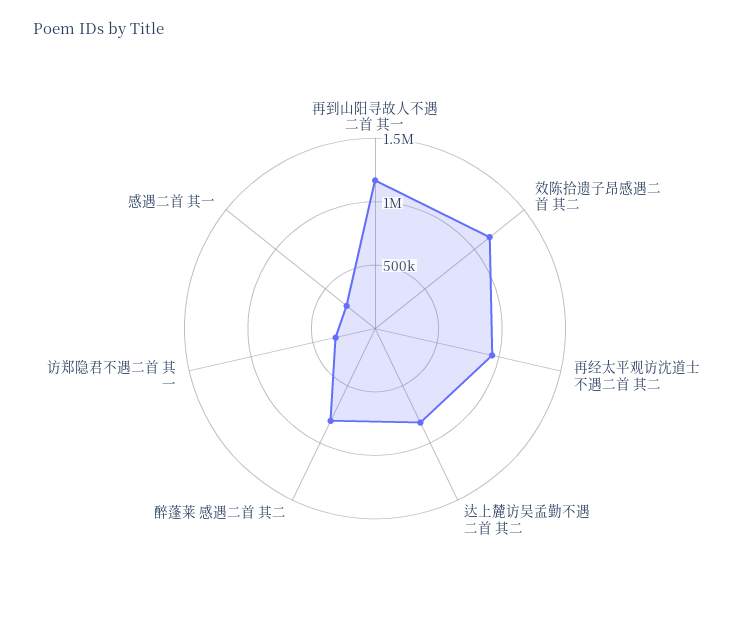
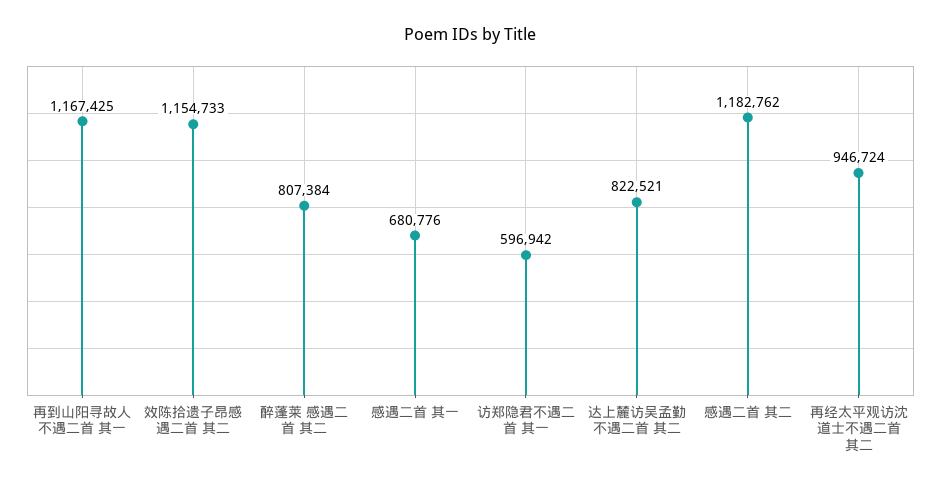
  {
    "再到山阳寻故人不遇二首 其一": 1167425,
    "效陈拾遗子昂感遇二首 其二": 1154733,
    "再经太平观访沈道士不遇二首 其二": 946724,
    "达上麓访吴孟勤不遇二首 其二": 822521,
    "醉蓬莱 感遇二首 其二": 807384,
-   "访郑隐君不遇二首 其一": 300000,
+   "访郑隐君不遇二首 其一": 596942,
-   "感遇二首 其一": 300000
+   "感遇二首 其一": 680776,
+   "感遇二首 其二": 1182762
  }

